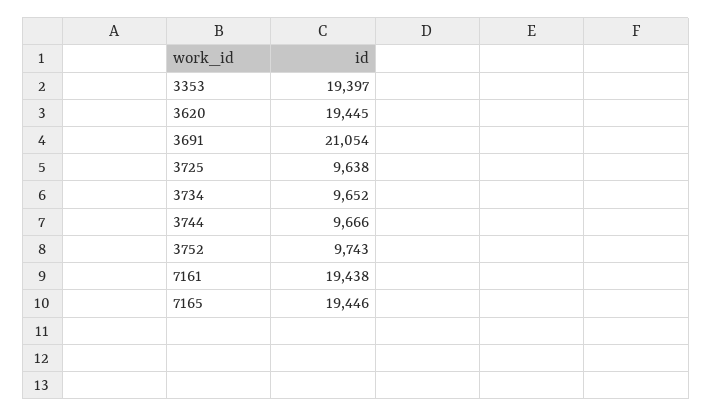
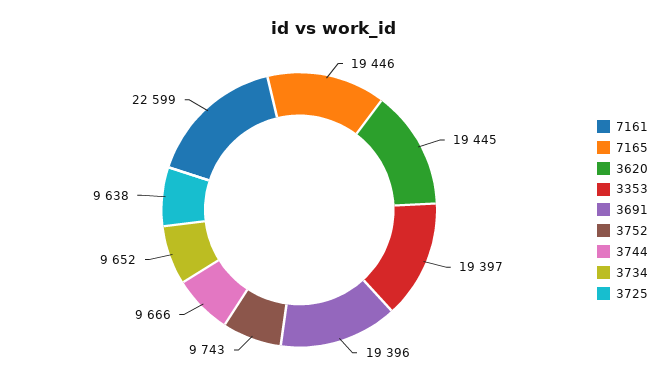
  {
    "3353": 19397,
    "3620": 19445,
-   "3691": 21054,
+   "3691": 19396,
    "3725": 9638,
    "3734": 9652,
    "3744": 9666,
    "3752": 9743,
-   "7161": 19438,
+   "7161": 22599,
    "7165": 19446
  }

